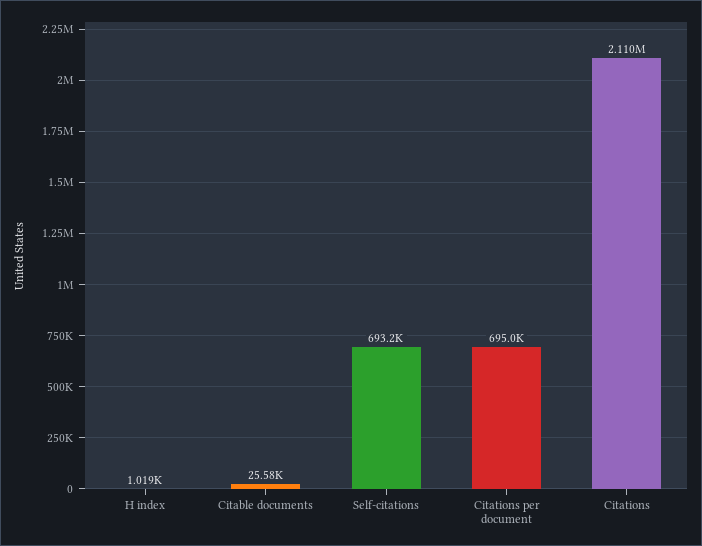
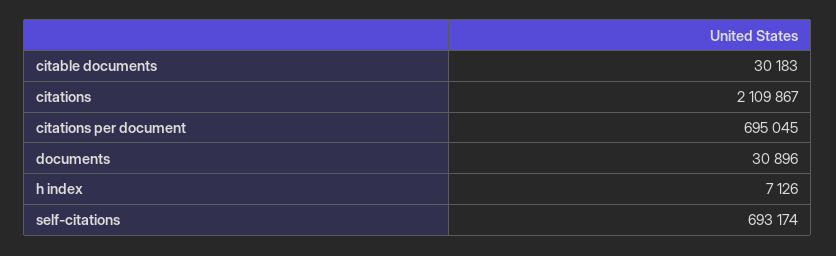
  {
-   "H index": 1019,
+   "H index": 7126,
-   "Citable documents": 25580,
+   "Citable documents": 30183,
    "Self-citations": 693174,
    "Citations per document": 695045,
-   "Citations": 2109867
+   "Citations": 2109867,
+   "documents": 30896
  }

